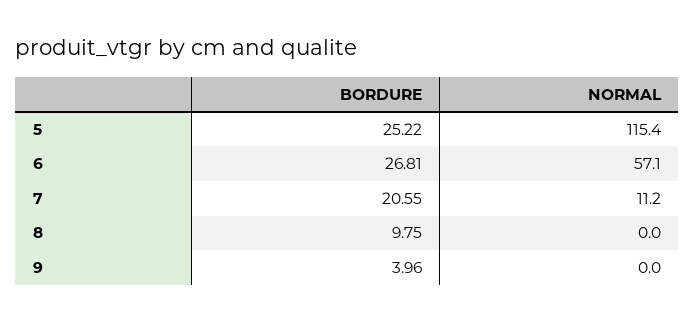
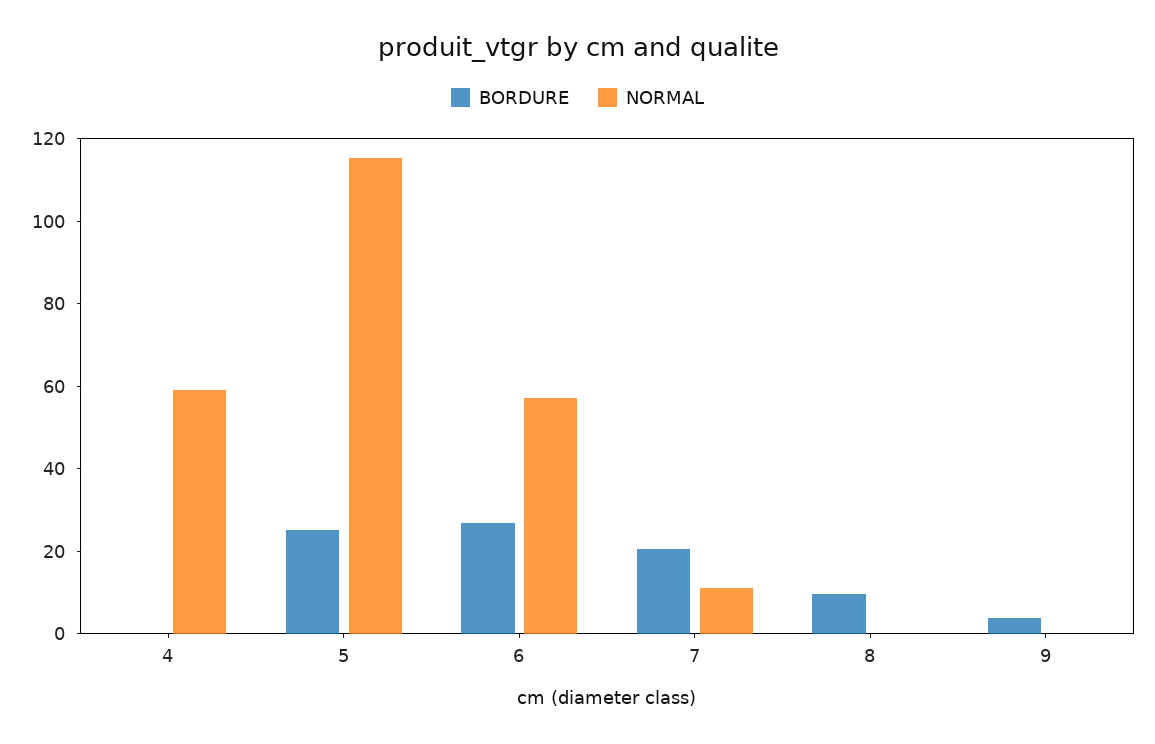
  {
    "BORDURE": {
      "5": 25.22,
      "6": 26.81,
      "7": 20.55,
      "8": 9.75,
-     "9": 3.96
+     "9": 3.96,
+     "4": 0
    },
    "NORMAL": {
      "5": 115.4,
      "6": 57.1,
      "7": 11.2,
      "8": 0,
-     "9": 0
+     "9": 0,
+     "4": 60
    }
  }

